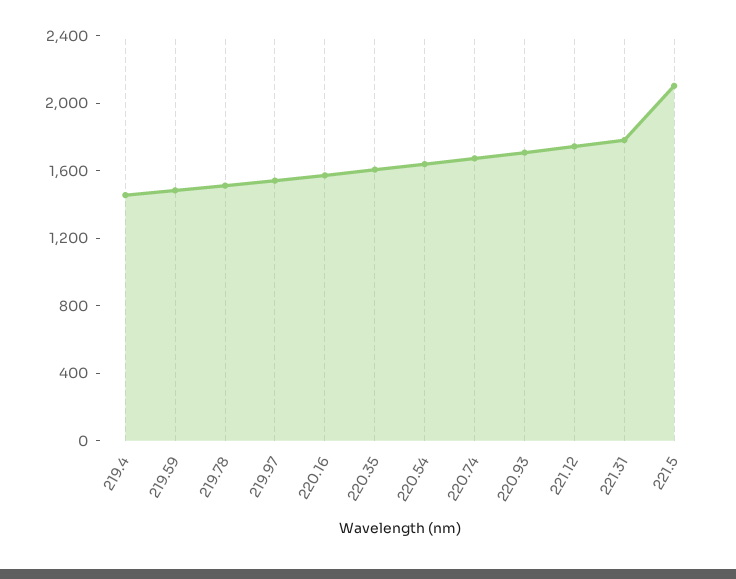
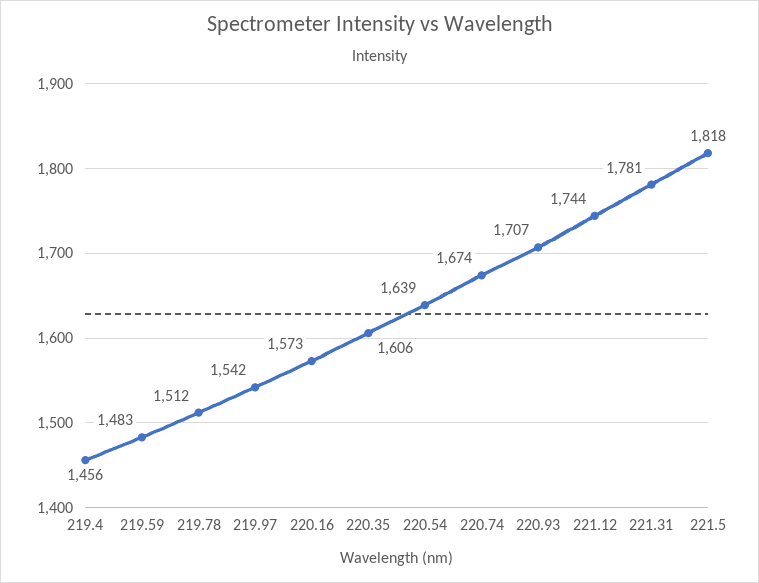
  {
    "219.4": 1456,
    "219.59": 1483,
    "219.78": 1512,
    "219.97": 1542,
    "220.16": 1573,
    "220.35": 1606,
    "220.54": 1639,
    "220.74": 1674,
    "220.93": 1707,
    "221.12": 1744,
    "221.31": 1781,
-   "221.5": 2100
+   "221.5": 1818
  }

